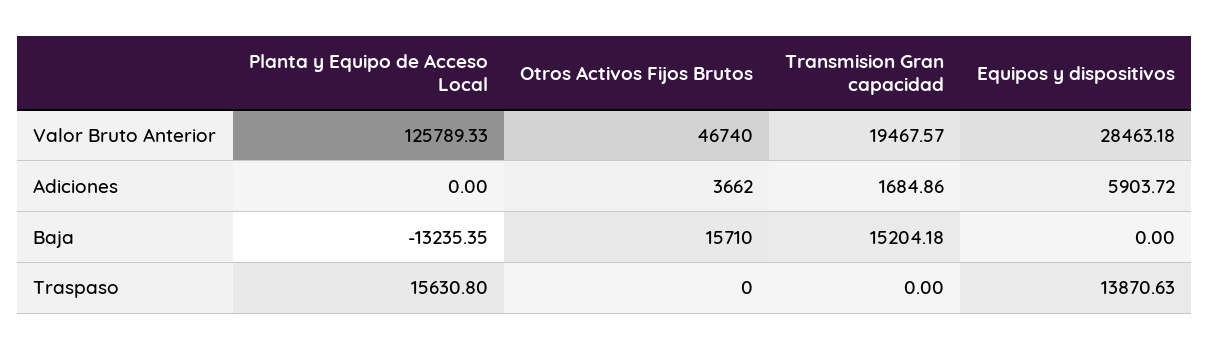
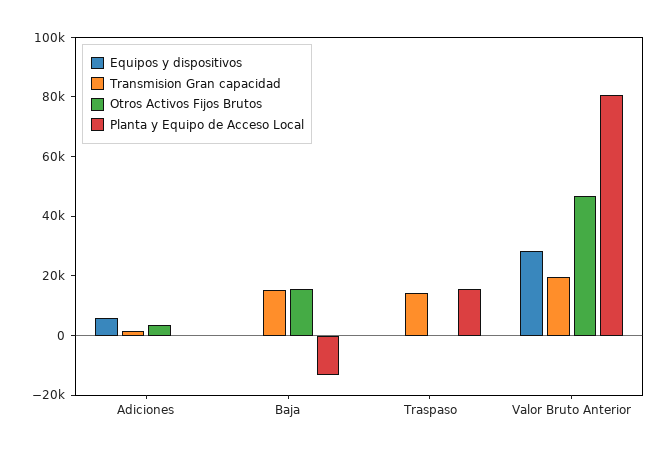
  {
    "Planta y Equipo de Acceso Local": {
-     "Valor Bruto Anterior": 125789.33,
+     "Valor Bruto Anterior": 80000,
      "Adiciones": 0,
      "Baja": -13235.35,
      "Traspaso": 15630.8
    },
    "Otros Activos Fijos Brutos": {
      "Valor Bruto Anterior": 46740,
      "Adiciones": 3662,
      "Baja": 15710,
      "Traspaso": 0
    },
    "Transmision Gran capacidad": {
      "Valor Bruto Anterior": 19467.57,
      "Adiciones": 1684.86,
      "Baja": 15204.18,
-     "Traspaso": 0
+     "Traspaso": 15000
    },
    "Equipos y dispositivos": {
      "Valor Bruto Anterior": 28463.18,
      "Adiciones": 5903.72,
      "Baja": 0,
-     "Traspaso": 13870.63
+     "Traspaso": 0
    }
  }

